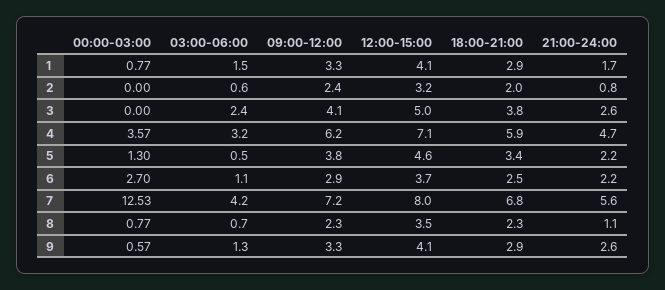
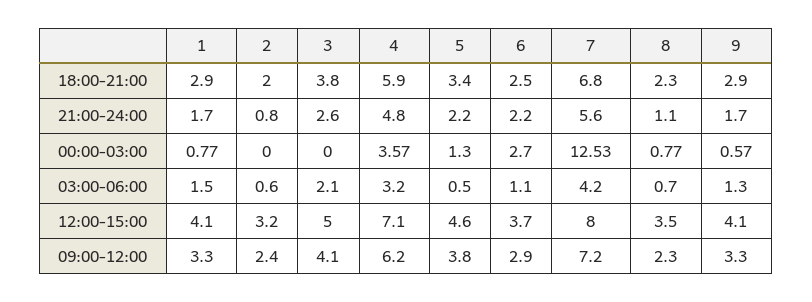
  {
    "00:00-03:00": {
      "1": 0.77,
      "2": 0,
      "3": 0,
      "4": 3.57,
      "5": 1.3,
      "6": 2.7,
      "7": 12.53,
      "8": 0.77,
      "9": 0.57
    },
    "03:00-06:00": {
      "1": 1.5,
      "2": 0.6,
-     "3": 2.4,
+     "3": 2.1,
      "4": 3.2,
      "5": 0.5,
      "6": 1.1,
      "7": 4.2,
      "8": 0.7,
      "9": 1.3
    },
    "09:00-12:00": {
      "1": 3.3,
      "2": 2.4,
      "3": 4.1,
      "4": 6.2,
      "5": 3.8,
      "6": 2.9,
      "7": 7.2,
      "8": 2.3,
      "9": 3.3
    },
    "12:00-15:00": {
      "1": 4.1,
      "2": 3.2,
      "3": 5,
      "4": 7.1,
      "5": 4.6,
      "6": 3.7,
      "7": 8,
      "8": 3.5,
      "9": 4.1
    },
    "18:00-21:00": {
      "1": 2.9,
      "2": 2,
      "3": 3.8,
      "4": 5.9,
      "5": 3.4,
      "6": 2.5,
      "7": 6.8,
      "8": 2.3,
      "9": 2.9
    },
    "21:00-24:00": {
      "1": 1.7,
      "2": 0.8,
      "3": 2.6,
-     "4": 4.7,
+     "4": 4.8,
      "5": 2.2,
      "6": 2.2,
      "7": 5.6,
      "8": 1.1,
-     "9": 2.6
+     "9": 1.7
    }
  }

